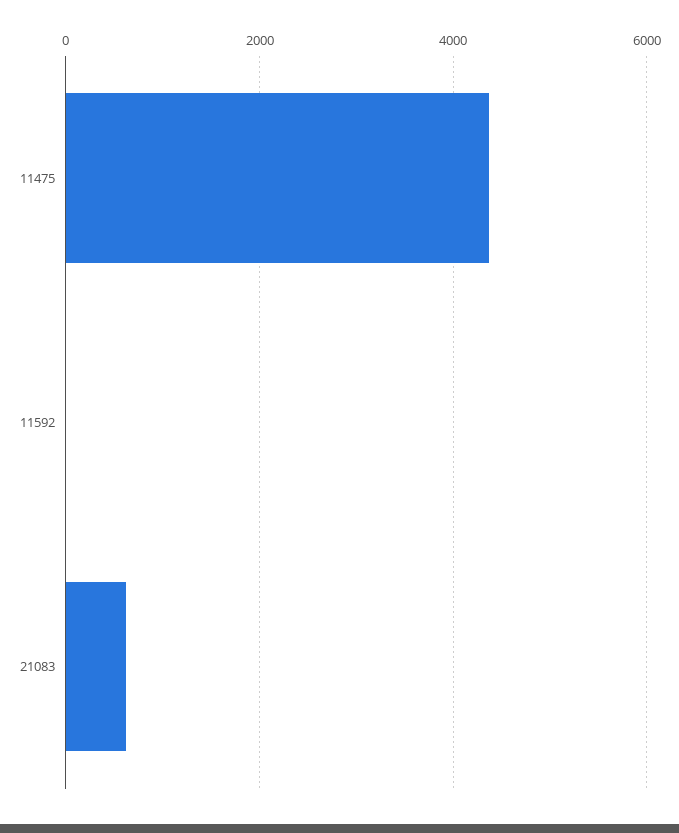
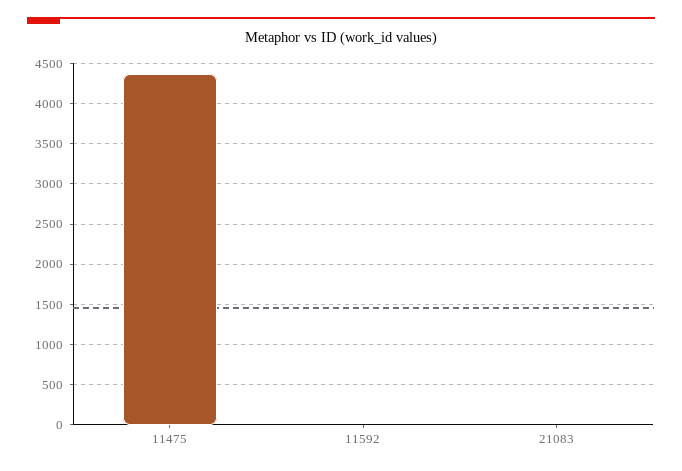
  {
    "11475": 4400,
    "11592": 0,
-   "21083": 600
+   "21083": 0
  }

